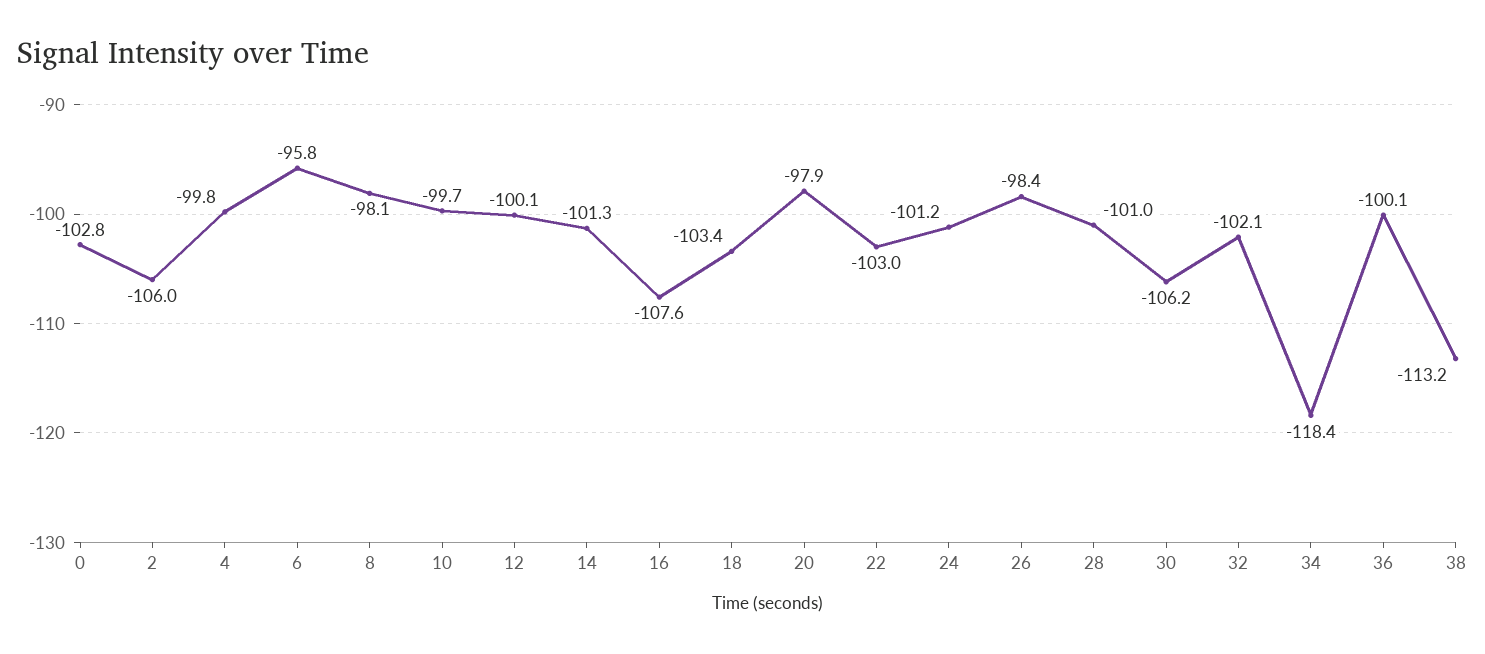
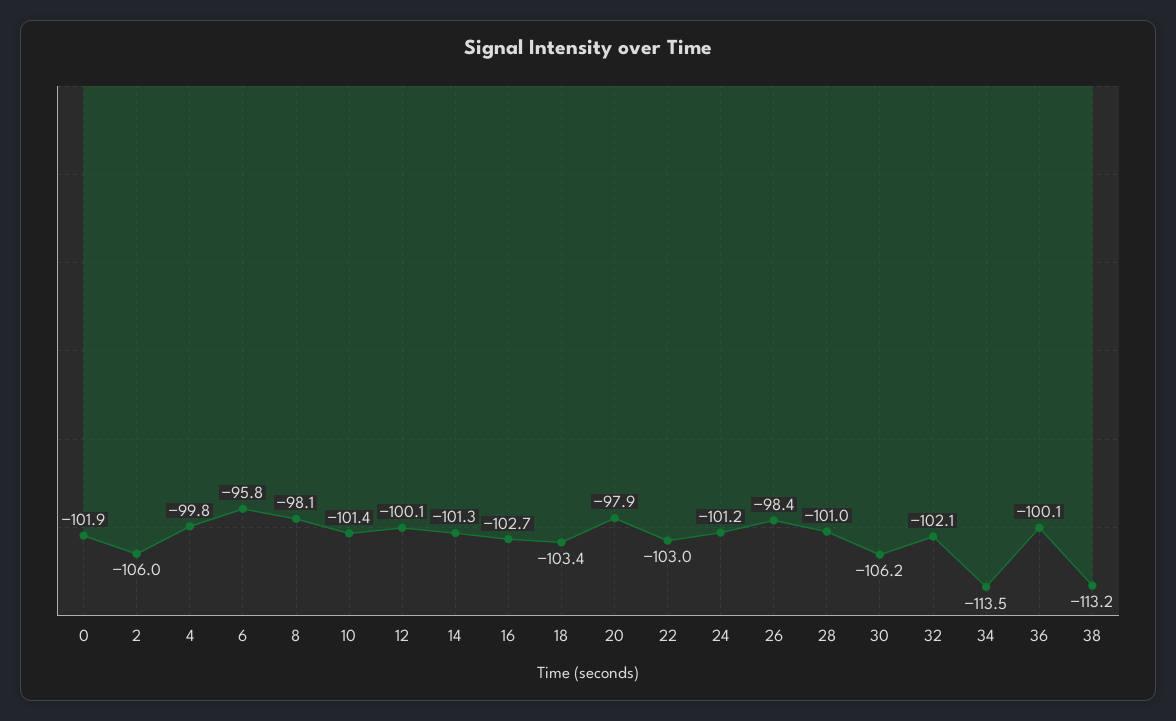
  {
-   "0": -102.8,
+   "0": -101.9,
    "2": -106,
    "4": -99.8,
    "6": -95.8,
    "8": -98.1,
-   "10": -99.7,
+   "10": -101.4,
    "12": -100.1,
    "14": -101.3,
-   "16": -107.6,
+   "16": -102.7,
    "18": -103.4,
    "20": -97.9,
    "22": -103,
    "24": -101.2,
    "26": -98.4,
    "28": -101,
    "30": -106.2,
    "32": -102.1,
-   "34": -118.4,
+   "34": -113.5,
    "36": -100.1,
    "38": -113.2
  }

